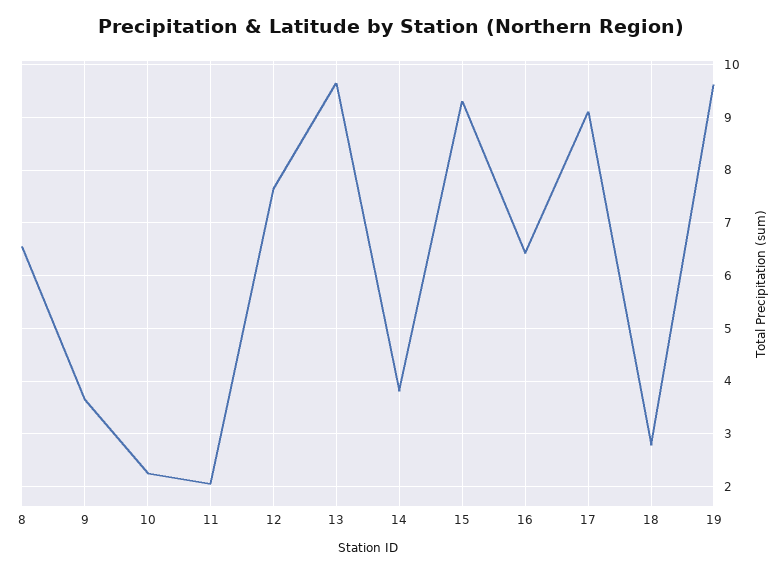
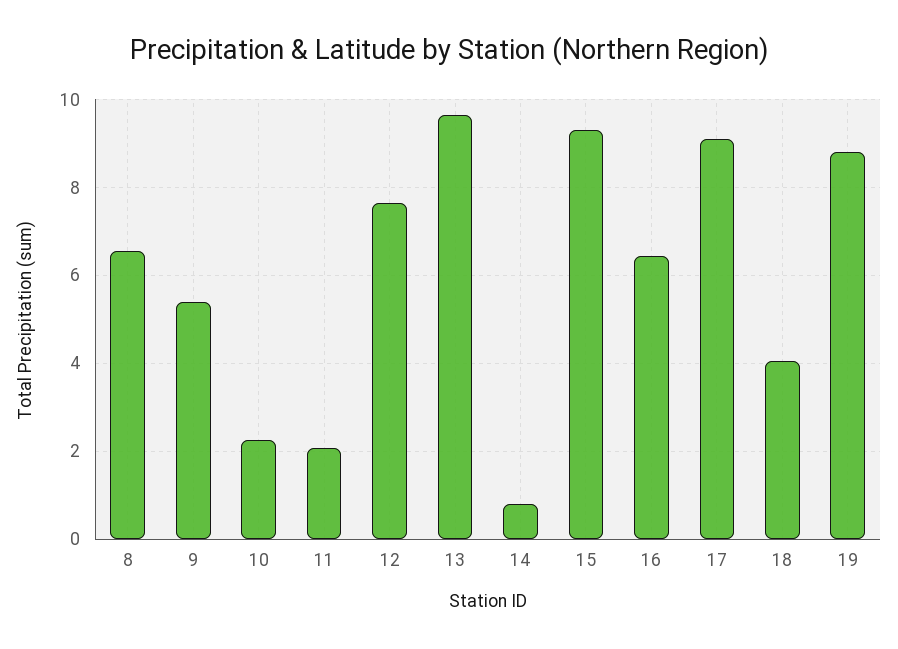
  {
    "8": 6.6,
-   "9": 3.6,
+   "9": 5.4,
    "10": 2.2,
    "11": 2,
    "12": 7.6,
    "13": 9.6,
-   "14": 3.8,
+   "14": 0.8,
    "15": 9.4,
    "16": 6.4,
    "17": 9.2,
-   "18": 2.8,
+   "18": 4,
-   "19": 9.6
+   "19": 8.8
  }

